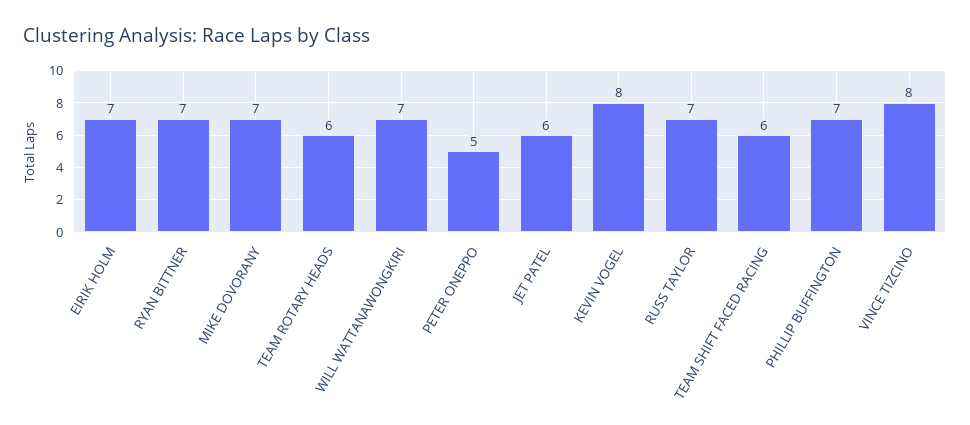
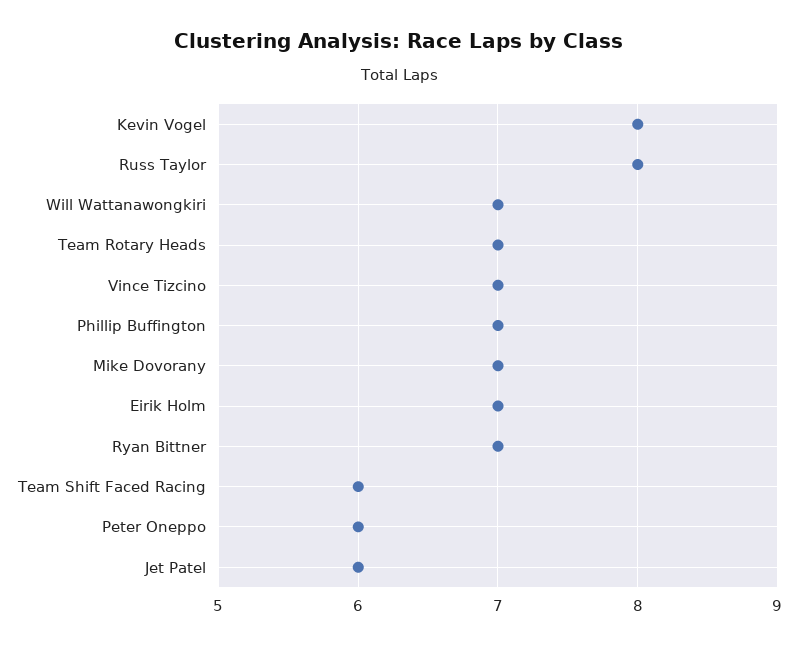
  {
    "EIRIK HOLM": 7,
    "RYAN BITTNER": 7,
    "MIKE DOVORANY": 7,
-   "TEAM ROTARY HEADS": 6,
+   "TEAM ROTARY HEADS": 7,
    "WILL WATTANAWONGKIRI": 7,
-   "PETER ONEPPO": 5,
+   "PETER ONEPPO": 6,
    "JET PATEL": 6,
    "KEVIN VOGEL": 8,
-   "RUSS TAYLOR": 7,
+   "RUSS TAYLOR": 8,
    "TEAM SHIFT FACED RACING": 6,
    "PHILLIP BUFFINGTON": 7,
-   "VINCE TIZCINO": 8
+   "VINCE TIZCINO": 7
  }

